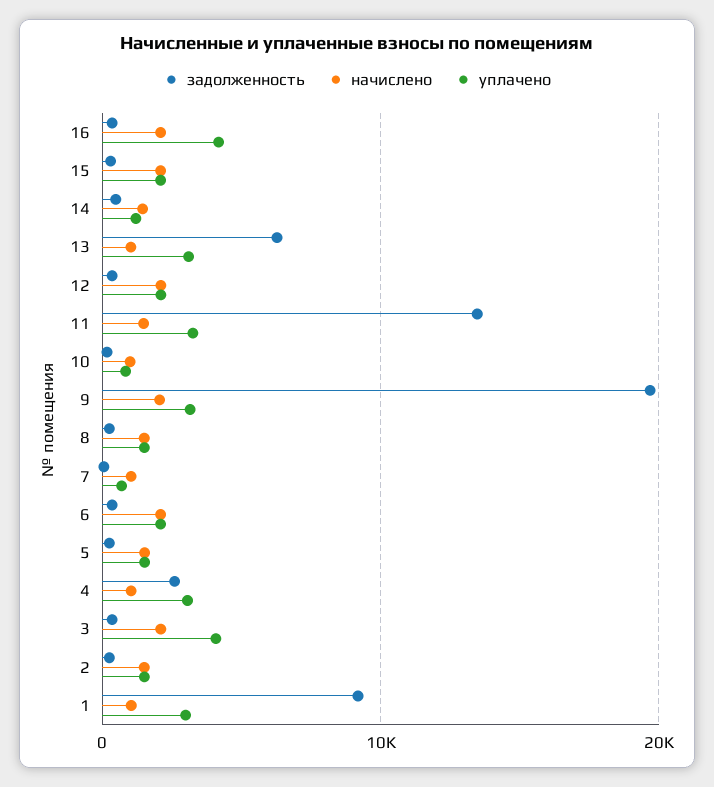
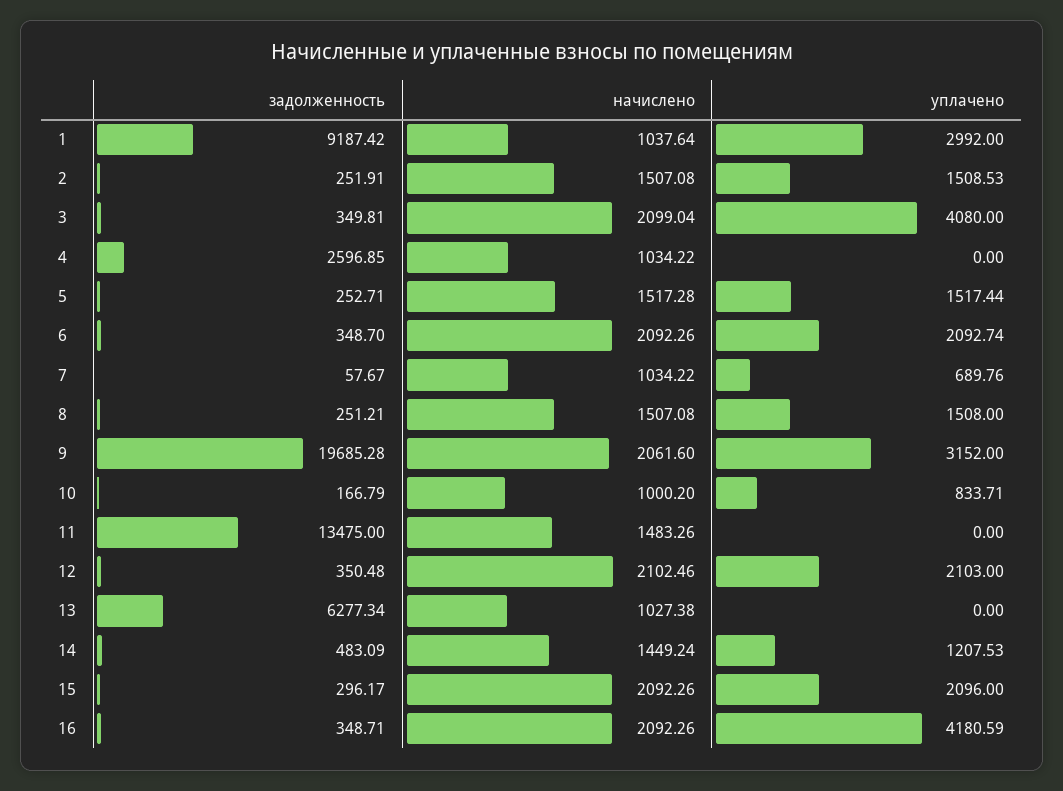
  {
    "задолженность": {
      "16": 348.71,
      "15": 296.17,
      "14": 483.09,
      "13": 6277.34,
      "12": 350.48,
      "11": 13475,
      "10": 166.79,
      "9": 19685.28,
      "8": 251.21,
      "7": 57.67,
      "6": 348.7,
      "5": 252.71,
      "4": 2596.85,
      "3": 349.81,
      "2": 251.91,
      "1": 9187.42
    },
    "начислено": {
      "16": 2092.26,
      "15": 2092.26,
      "14": 1449.24,
      "13": 1027.38,
      "12": 2102.46,
      "11": 1483.26,
      "10": 1000.2,
      "9": 2061.6,
      "8": 1507.08,
      "7": 1034.22,
      "6": 2092.26,
      "5": 1517.28,
      "4": 1034.22,
      "3": 2099.04,
      "2": 1507.08,
      "1": 1037.64
    },
    "уплачено": {
      "16": 4180.59,
      "15": 2096,
      "14": 1207.53,
-     "13": 3000,
+     "13": 0,
      "12": 2103,
-     "11": 3000,
+     "11": 0,
      "10": 833.71,
      "9": 3152,
      "8": 1508,
      "7": 689.76,
      "6": 2092.74,
      "5": 1517.44,
-     "4": 3000,
+     "4": 0,
      "3": 4080,
      "2": 1508.53,
      "1": 2992
    }
  }

